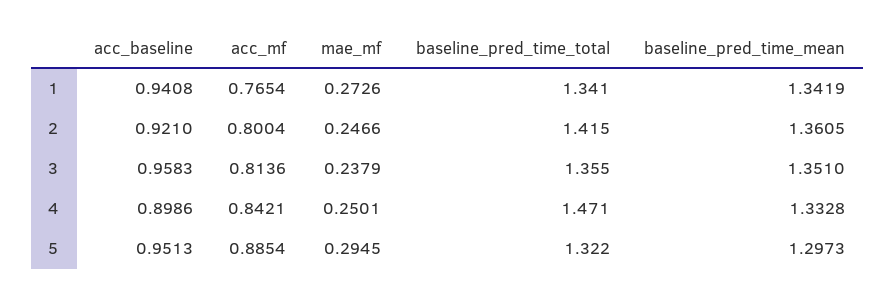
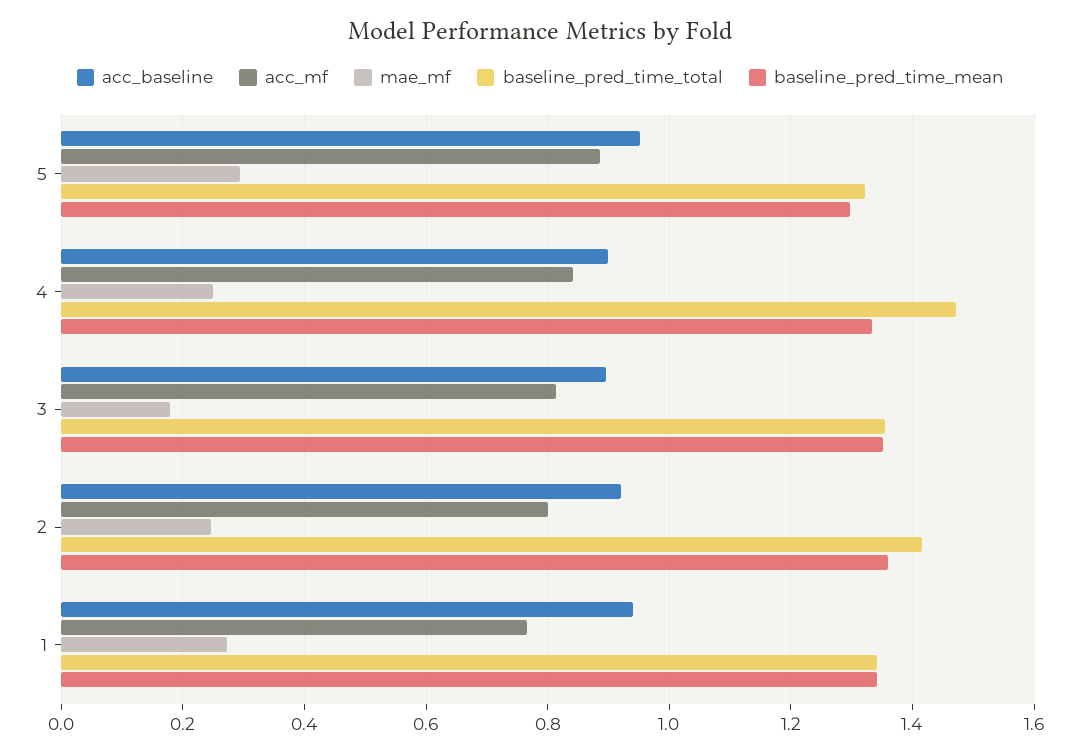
  {
    "acc_baseline": {
      "1": 0.9408,
      "2": 0.921,
-     "3": 0.9583,
+     "3": 0.9,
      "4": 0.8986,
      "5": 0.9513
    },
    "acc_mf": {
      "1": 0.7654,
      "2": 0.8004,
      "3": 0.8136,
      "4": 0.8421,
      "5": 0.8854
    },
    "mae_mf": {
      "1": 0.2726,
      "2": 0.2466,
-     "3": 0.2379,
+     "3": 0.18,
      "4": 0.2501,
      "5": 0.2945
    },
    "baseline_pred_time_total": {
      "1": 1.341,
      "2": 1.415,
      "3": 1.355,
      "4": 1.471,
      "5": 1.322
    },
    "baseline_pred_time_mean": {
      "1": 1.3419,
      "2": 1.3605,
      "3": 1.351,
      "4": 1.3328,
      "5": 1.2973
    }
  }

